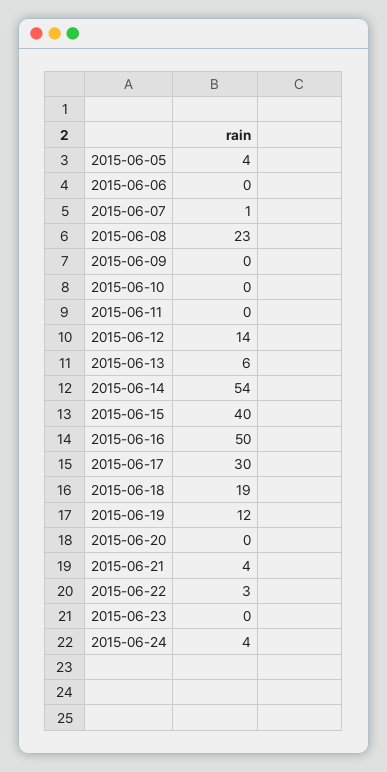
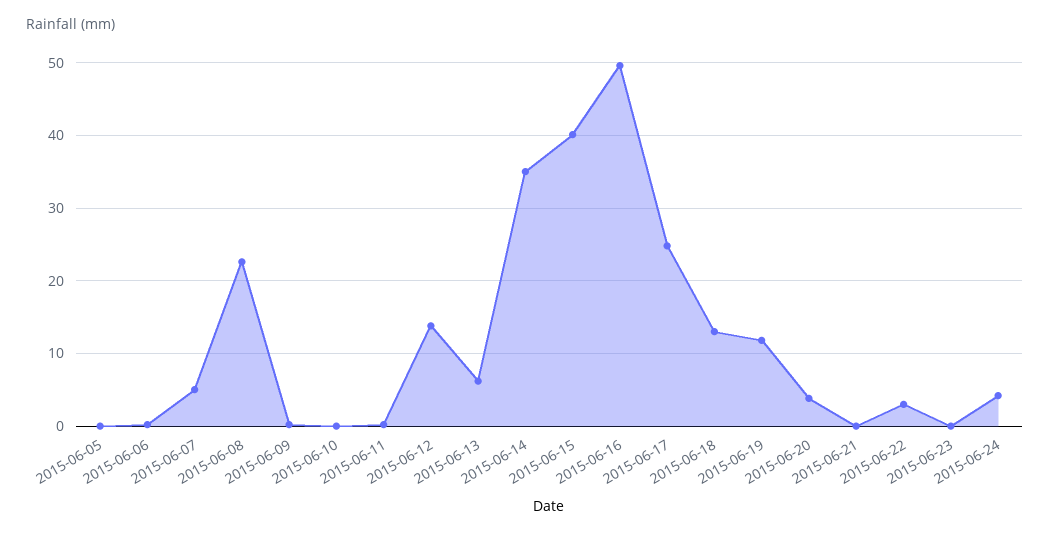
  {
-   "2015-06-05": 4,
+   "2015-06-05": 0,
    "2015-06-06": 0,
-   "2015-06-07": 1,
+   "2015-06-07": 5,
    "2015-06-08": 23,
    "2015-06-09": 0,
    "2015-06-10": 0,
    "2015-06-11": 0,
    "2015-06-12": 14,
    "2015-06-13": 6,
-   "2015-06-14": 54,
+   "2015-06-14": 35,
    "2015-06-15": 40,
    "2015-06-16": 50,
-   "2015-06-17": 30,
+   "2015-06-17": 25,
-   "2015-06-18": 19,
+   "2015-06-18": 13,
    "2015-06-19": 12,
-   "2015-06-20": 0,
+   "2015-06-20": 4,
-   "2015-06-21": 4,
+   "2015-06-21": 0,
    "2015-06-22": 3,
    "2015-06-23": 0,
    "2015-06-24": 4
  }

